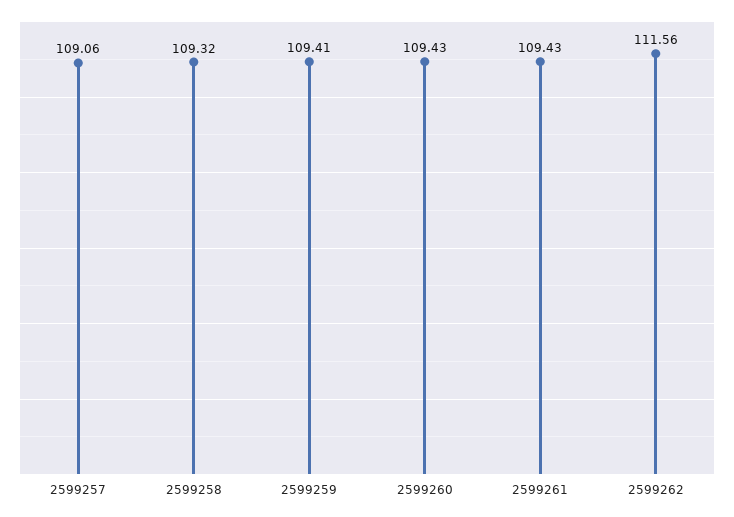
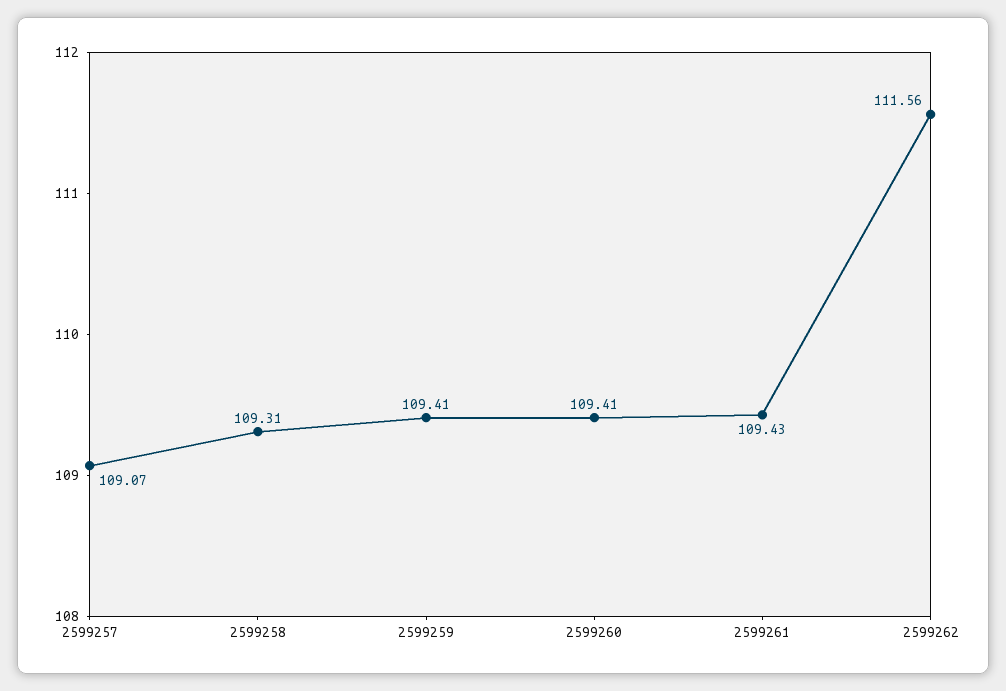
  {
-   "2599257": 109.06,
+   "2599257": 109.07,
-   "2599258": 109.32,
+   "2599258": 109.31,
    "2599259": 109.41,
-   "2599260": 109.43,
+   "2599260": 109.41,
    "2599261": 109.43,
    "2599262": 111.56
  }

